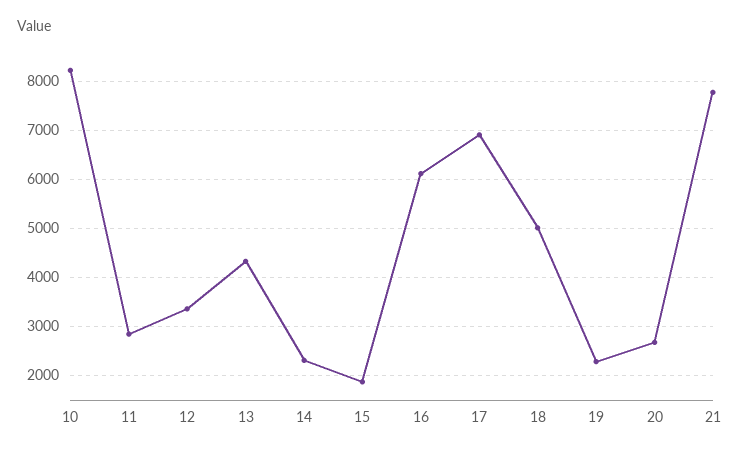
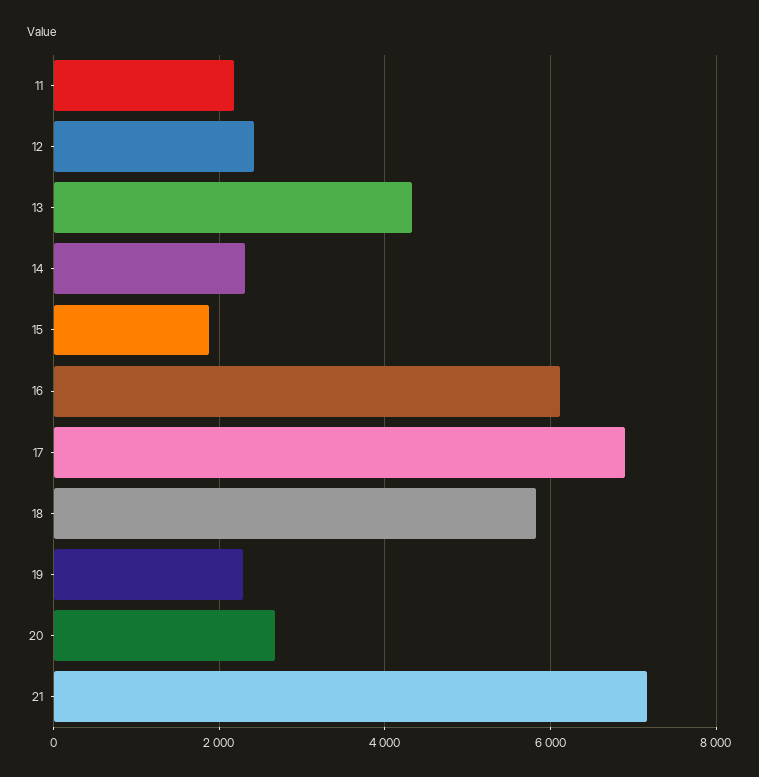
  {
-   "10": 8200,
-   "11": 2800,
+   "11": 2200,
-   "12": 3400,
+   "12": 2400,
    "13": 4400,
    "14": 2400,
    "15": 1800,
    "16": 6200,
    "17": 7000,
-   "18": 5000,
+   "18": 5800,
    "19": 2200,
    "20": 2600,
-   "21": 7800
+   "21": 7200
  }

